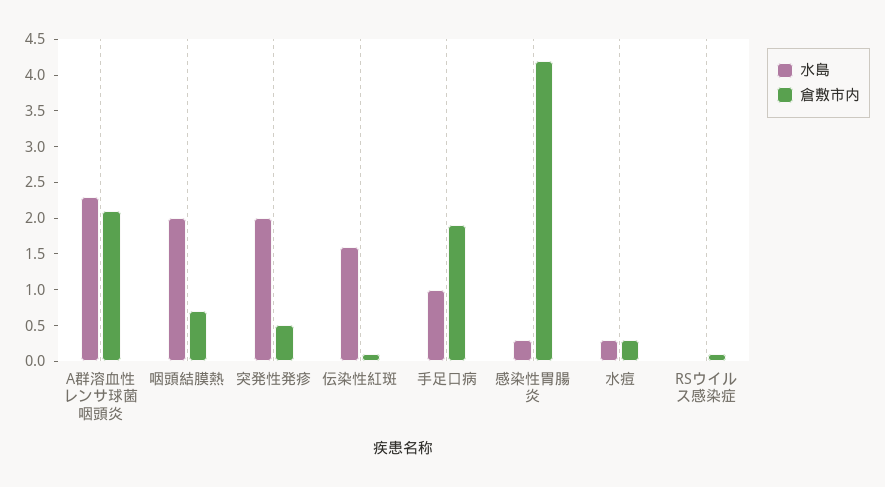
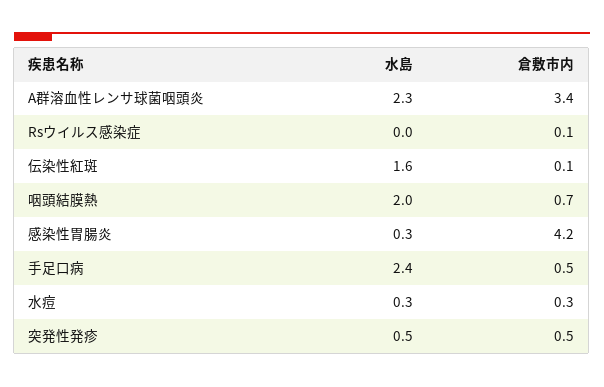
  {
    "水島": {
      "A群溶血性レンサ球菌咽頭炎": 2.3,
      "咽頭結膜熱": 2,
-     "突発性発疹": 2,
+     "突発性発疹": 0.5,
      "伝染性紅斑": 1.6,
-     "手足口病": 1,
+     "手足口病": 2.4,
      "感染性胃腸炎": 0.3,
      "水痘": 0.3,
      "RSウイルス感染症": 0
    },
    "倉敷市内": {
-     "A群溶血性レンサ球菌咽頭炎": 2,
+     "A群溶血性レンサ球菌咽頭炎": 3.4,
      "咽頭結膜熱": 0.7,
      "突発性発疹": 0.5,
      "伝染性紅斑": 0.1,
-     "手足口病": 2,
+     "手足口病": 0.5,
      "感染性胃腸炎": 4.2,
      "水痘": 0.3,
      "RSウイルス感染症": 0.1
    }
  }

